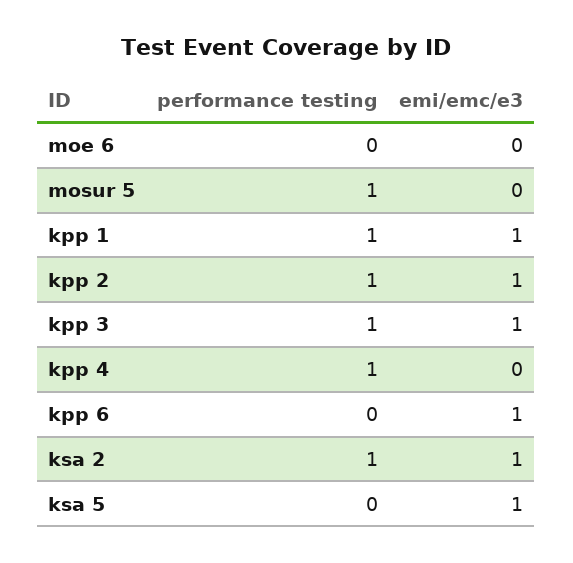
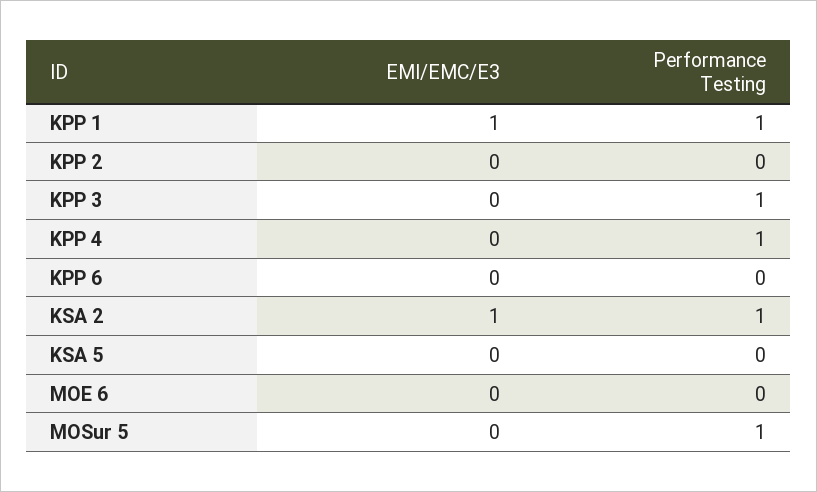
  {
    "performance testing": {
      "moe 6": 0,
      "mosur 5": 1,
      "kpp 1": 1,
-     "kpp 2": 1,
+     "kpp 2": 0,
      "kpp 3": 1,
      "kpp 4": 1,
      "kpp 6": 0,
      "ksa 2": 1,
      "ksa 5": 0
    },
    "emi/emc/e3": {
      "moe 6": 0,
      "mosur 5": 0,
      "kpp 1": 1,
-     "kpp 2": 1,
+     "kpp 2": 0,
-     "kpp 3": 1,
+     "kpp 3": 0,
      "kpp 4": 0,
-     "kpp 6": 1,
+     "kpp 6": 0,
      "ksa 2": 1,
-     "ksa 5": 1
+     "ksa 5": 0
    }
  }

